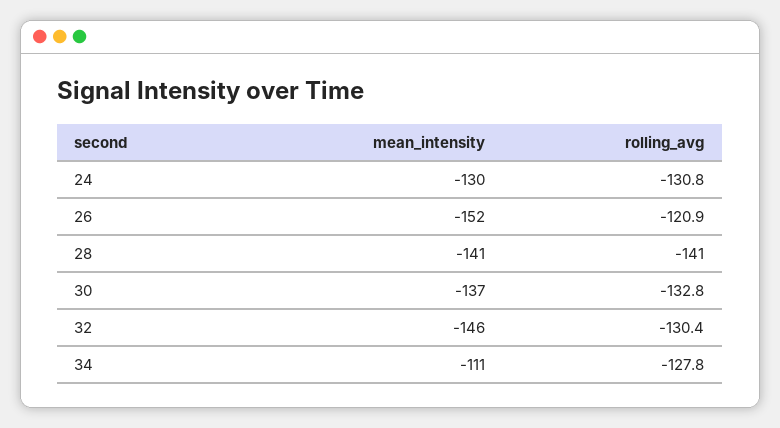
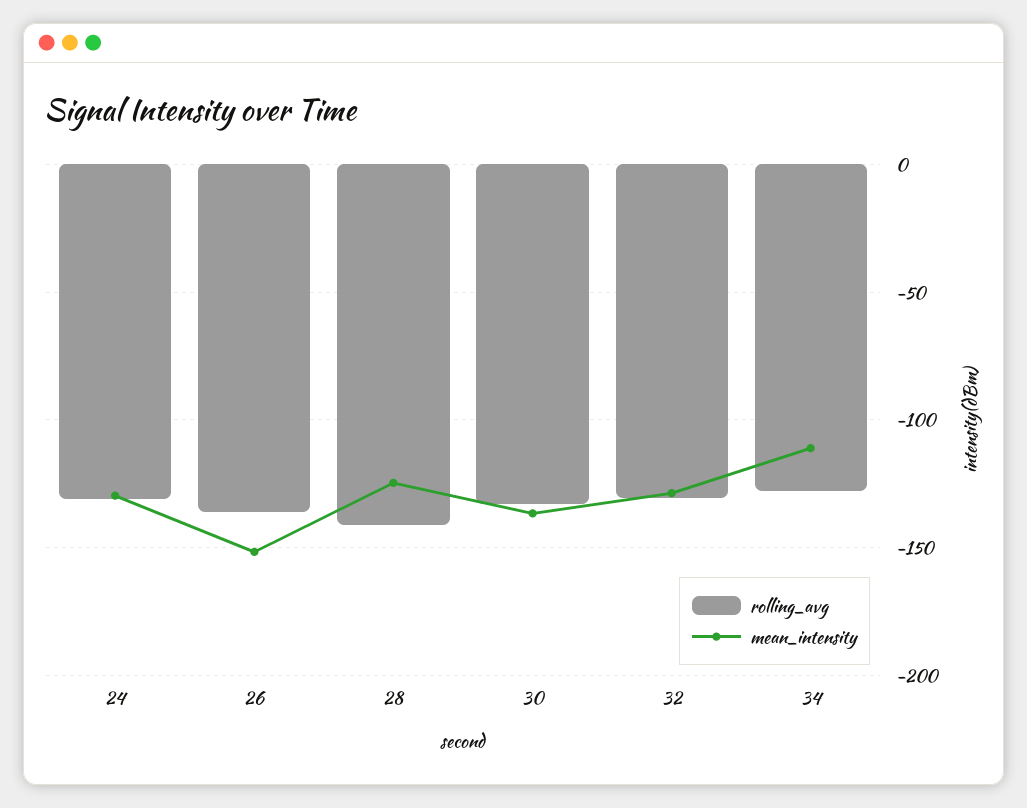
  {
    "mean_intensity": {
      "24": -130,
      "26": -152,
-     "28": -141,
+     "28": -125,
      "30": -137,
-     "32": -146,
+     "32": -130,
      "34": -111
    },
    "rolling_avg": {
      "24": -130.8,
-     "26": -120.9,
+     "26": -135,
      "28": -141,
      "30": -132.8,
      "32": -130.4,
      "34": -127.8
    }
  }

